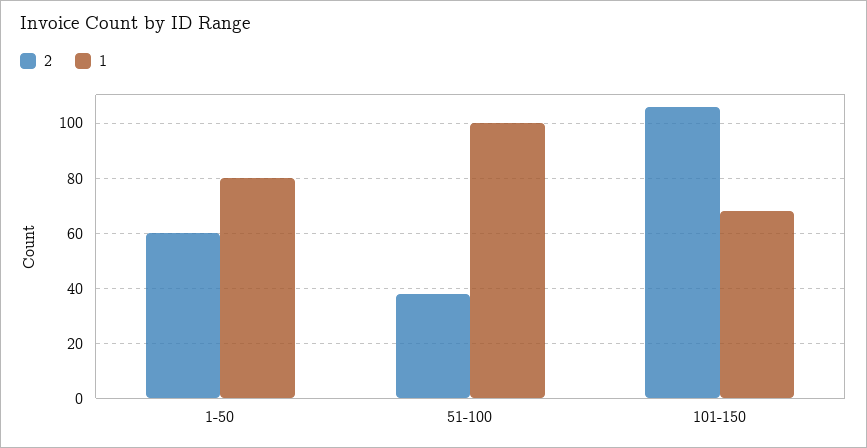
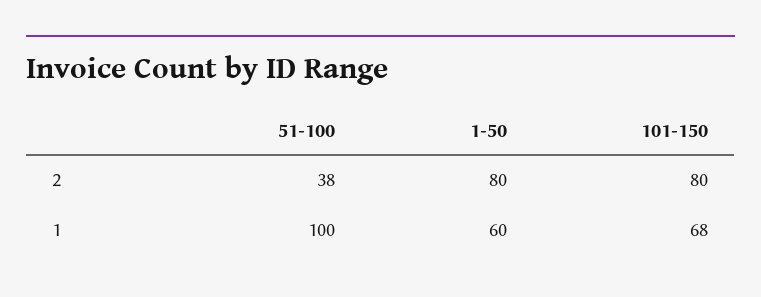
  {
    "2": {
-     "1-50": 60,
+     "1-50": 80,
      "51-100": 38,
-     "101-150": 105
+     "101-150": 80
    },
    "1": {
-     "1-50": 80,
+     "1-50": 60,
      "51-100": 100,
      "101-150": 68
    }
  }

